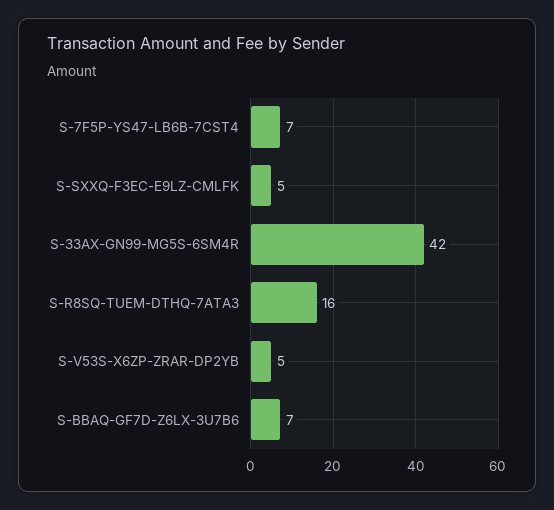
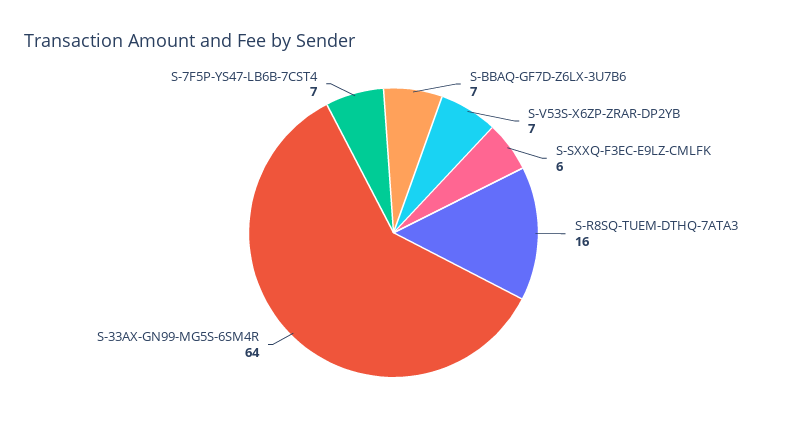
  {
    "S-7F5P-YS47-LB6B-7CST4": 7,
-   "S-SXXQ-F3EC-E9LZ-CMLFK": 5,
+   "S-SXXQ-F3EC-E9LZ-CMLFK": 6,
-   "S-33AX-GN99-MG5S-6SM4R": 42,
+   "S-33AX-GN99-MG5S-6SM4R": 64,
    "S-R8SQ-TUEM-DTHQ-7ATA3": 16,
-   "S-V53S-X6ZP-ZRAR-DP2YB": 5,
+   "S-V53S-X6ZP-ZRAR-DP2YB": 7,
    "S-BBAQ-GF7D-Z6LX-3U7B6": 7
  }

